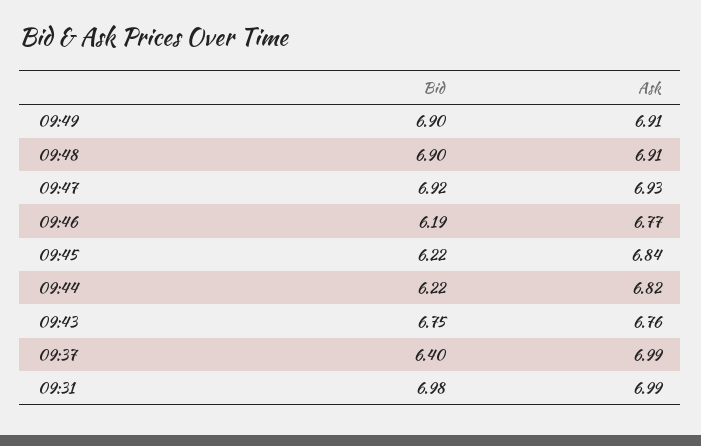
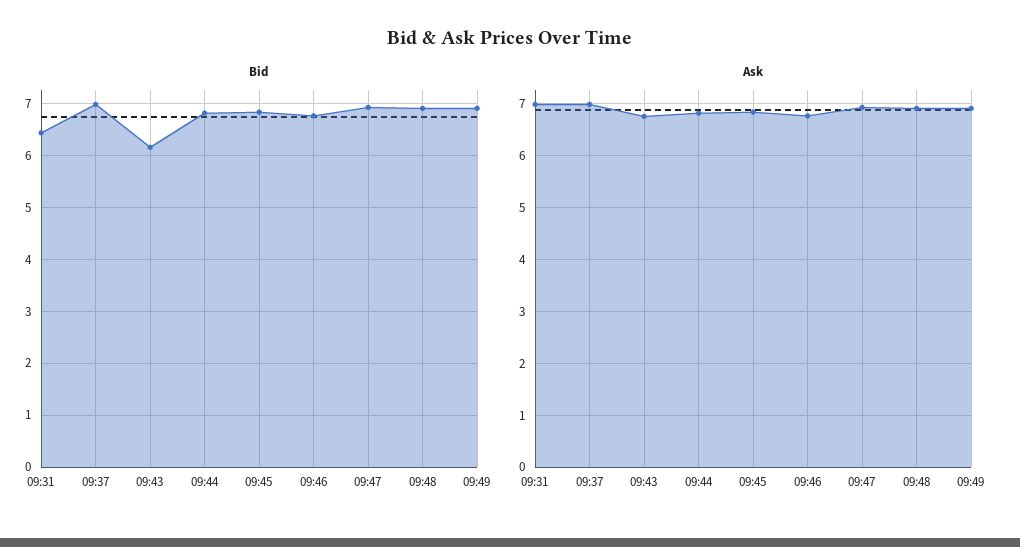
  {
    "Bid": {
      "09:49": 6.9,
      "09:48": 6.9,
      "09:47": 6.92,
-     "09:46": 6.19,
+     "09:46": 6.8,
-     "09:45": 6.22,
+     "09:45": 6.8,
-     "09:44": 6.22,
+     "09:44": 6.8,
-     "09:43": 6.75,
+     "09:43": 6.2,
-     "09:37": 6.4,
+     "09:37": 7,
-     "09:31": 6.98
+     "09:31": 6.4
    },
    "Ask": {
      "09:49": 6.91,
      "09:48": 6.91,
      "09:47": 6.93,
      "09:46": 6.77,
      "09:45": 6.84,
      "09:44": 6.82,
      "09:43": 6.76,
      "09:37": 6.99,
      "09:31": 6.99
    }
  }

